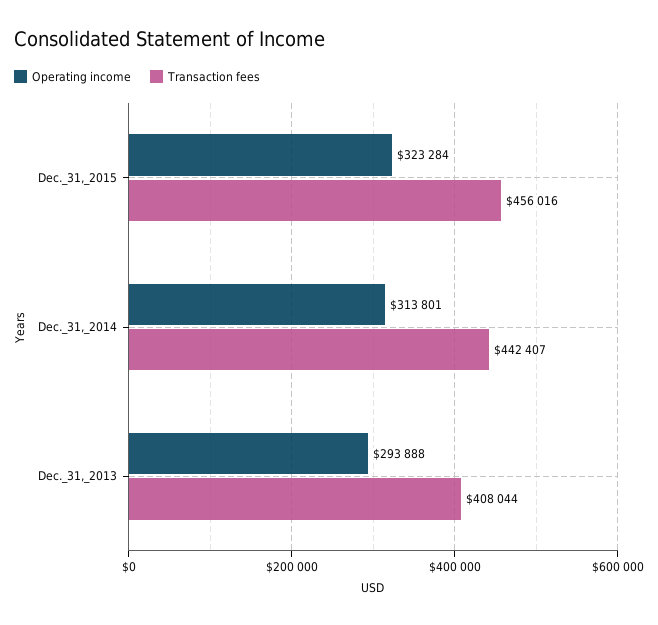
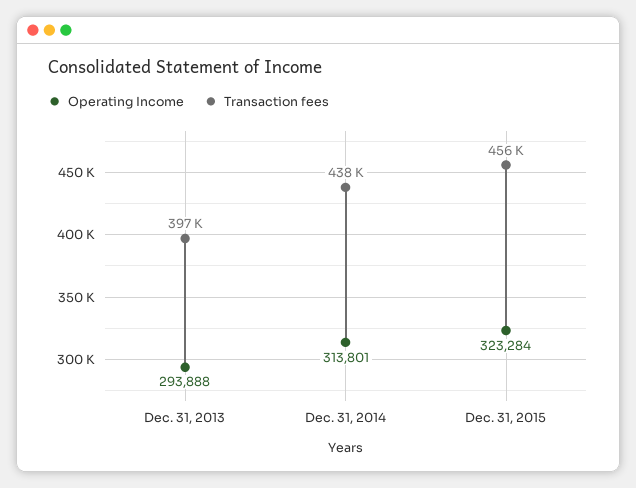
  {
    "Operating income": {
      "Dec._31,_2015": 323284,
      "Dec._31,_2014": 313801,
      "Dec._31,_2013": 293888
    },
    "Transaction fees": {
      "Dec._31,_2015": 456016,
-     "Dec._31,_2014": 442407,
+     "Dec._31,_2014": 438000,
-     "Dec._31,_2013": 408044
+     "Dec._31,_2013": 397000
    }
  }

